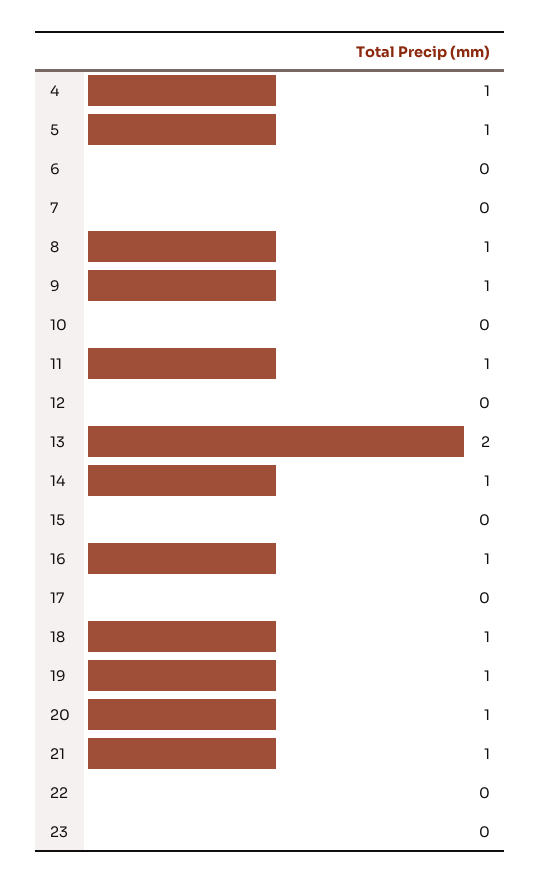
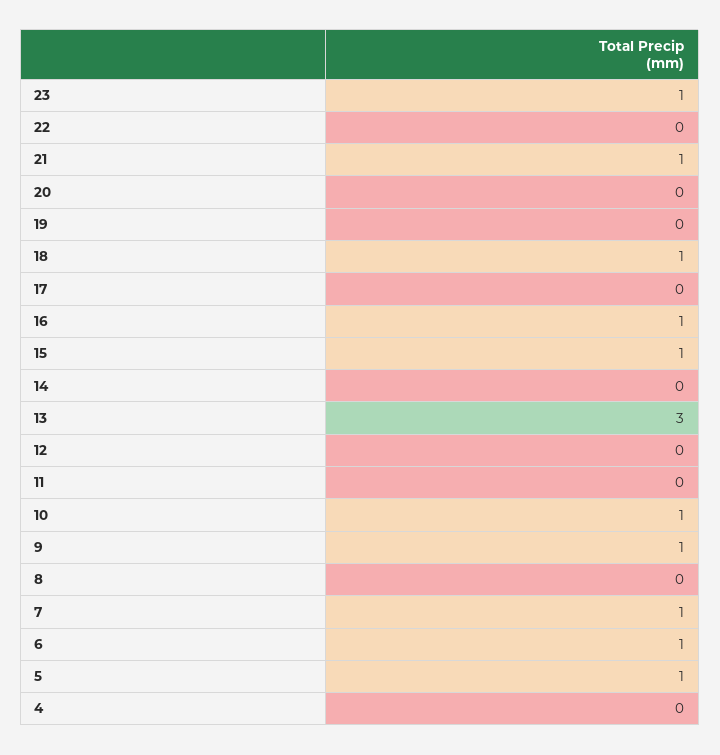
  {
-   "4": 1,
+   "4": 0,
    "5": 1,
-   "6": 0,
+   "6": 1,
-   "7": 0,
+   "7": 1,
-   "8": 1,
+   "8": 0,
    "9": 1,
-   "10": 0,
+   "10": 1,
-   "11": 1,
+   "11": 0,
    "12": 0,
-   "13": 2,
+   "13": 3,
-   "14": 1,
+   "14": 0,
-   "15": 0,
+   "15": 1,
    "16": 1,
    "17": 0,
    "18": 1,
-   "19": 1,
+   "19": 0,
-   "20": 1,
+   "20": 0,
    "21": 1,
    "22": 0,
-   "23": 0
+   "23": 1
  }

